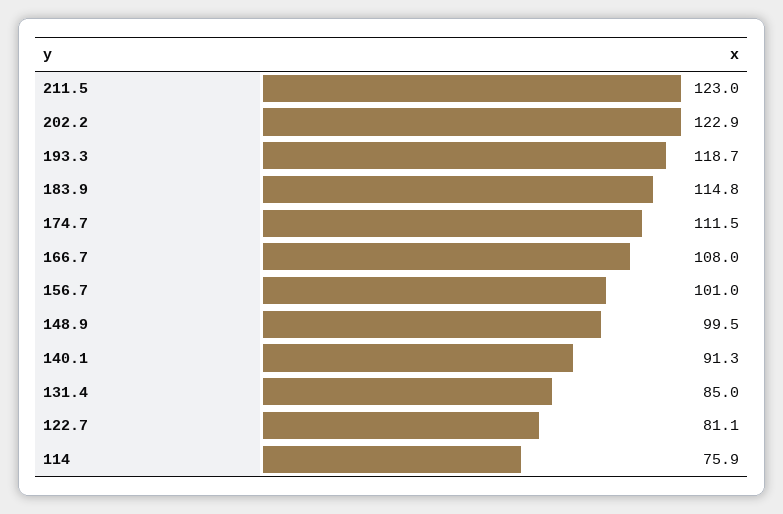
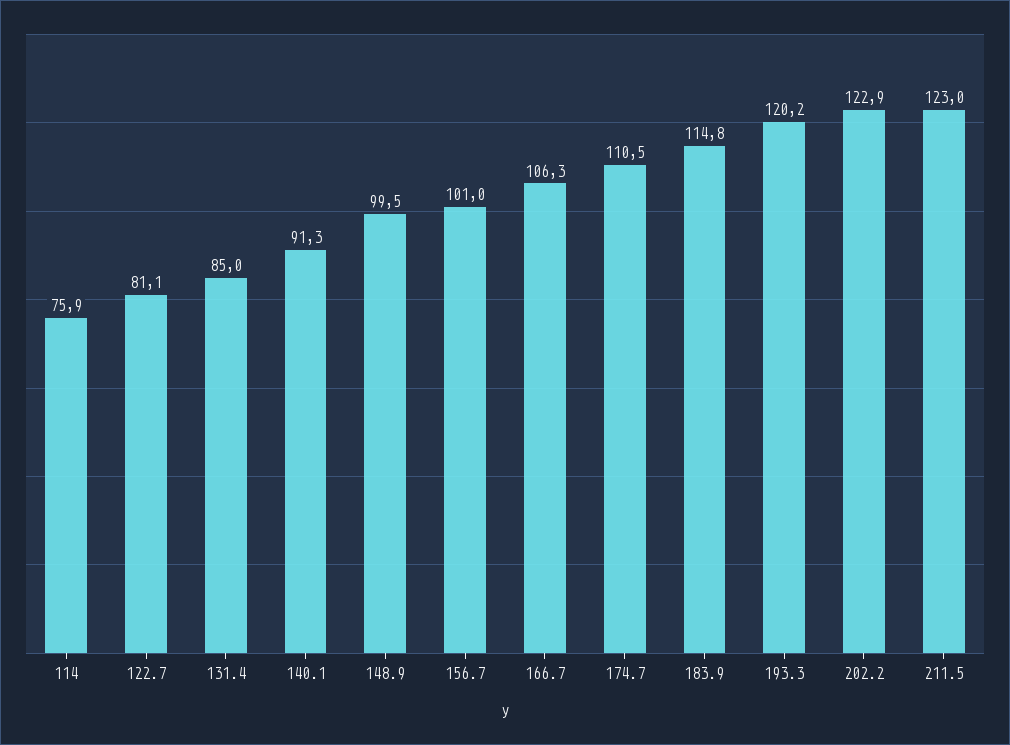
  {
    "211.5": 123,
    "202.2": 122.9,
-   "193.3": 118.7,
+   "193.3": 120.2,
    "183.9": 114.8,
-   "174.7": 111.5,
+   "174.7": 110.5,
-   "166.7": 108,
+   "166.7": 106.3,
    "156.7": 101,
    "148.9": 99.5,
    "140.1": 91.3,
    "131.4": 85,
    "122.7": 81.1,
    "114": 75.9
  }

